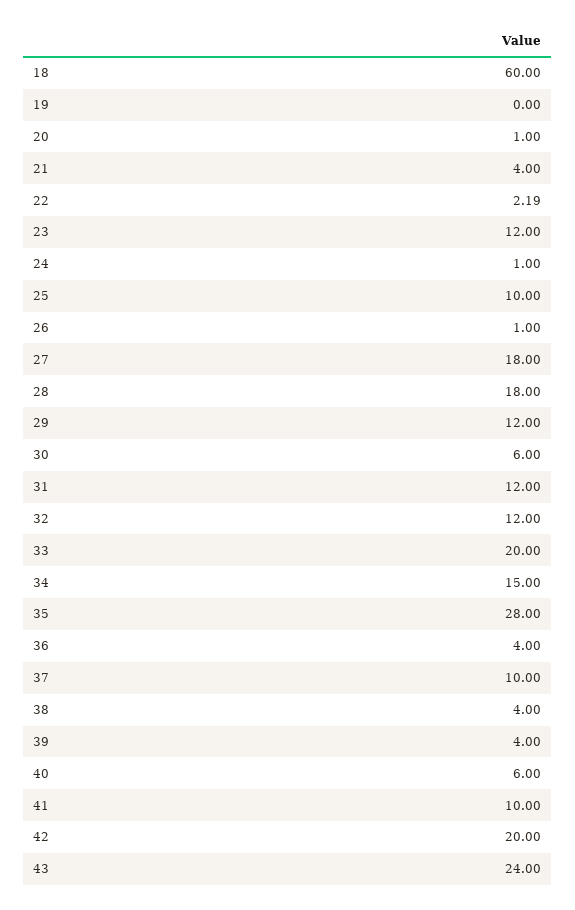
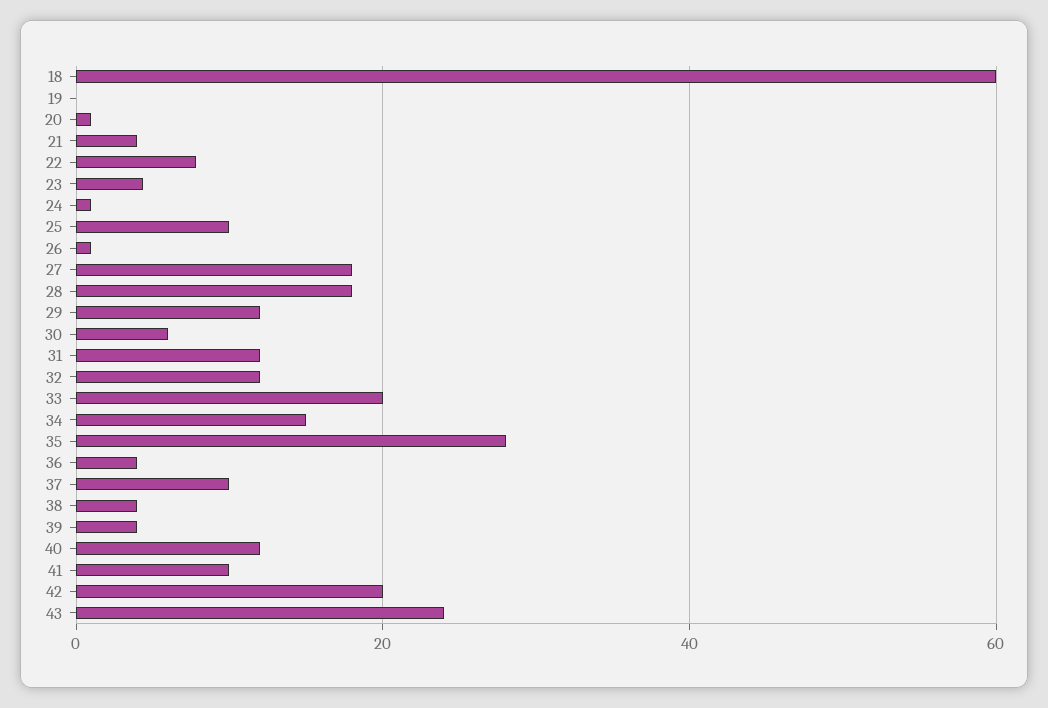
  {
    "18": 60,
    "19": 0,
    "20": 1,
    "21": 4,
-   "22": 2.19,
+   "22": 8,
-   "23": 12,
+   "23": 4,
    "24": 1,
    "25": 10,
    "26": 1,
    "27": 18,
    "28": 18,
    "29": 12,
    "30": 6,
    "31": 12,
    "32": 12,
    "33": 20,
    "34": 15,
    "35": 28,
    "36": 4,
    "37": 10,
    "38": 4,
    "39": 4,
-   "40": 6,
+   "40": 12,
    "41": 10,
    "42": 20,
    "43": 24
  }

